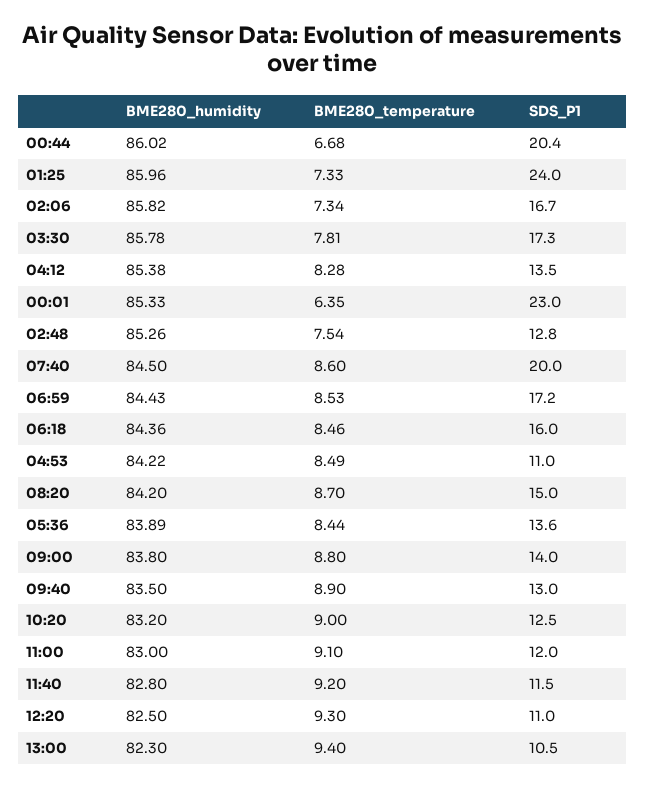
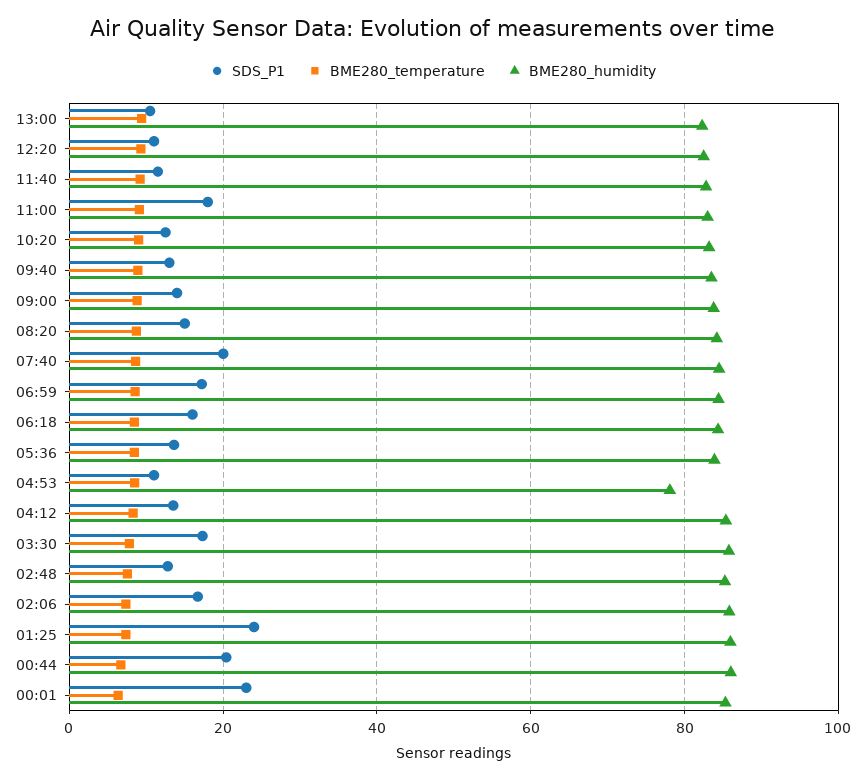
  {
    "BME280_humidity": {
      "00:44": 86.02,
      "01:25": 85.96,
      "02:06": 85.82,
      "03:30": 85.78,
      "04:12": 85.38,
      "00:01": 85.33,
      "02:48": 85.26,
      "07:40": 84.5,
      "06:59": 84.43,
      "06:18": 84.36,
-     "04:53": 84.22,
+     "04:53": 78,
      "08:20": 84.2,
      "05:36": 83.89,
      "09:00": 83.8,
      "09:40": 83.5,
      "10:20": 83.2,
      "11:00": 83,
      "11:40": 82.8,
      "12:20": 82.5,
      "13:00": 82.3
    },
    "BME280_temperature": {
      "00:44": 6.68,
      "01:25": 7.33,
      "02:06": 7.34,
      "03:30": 7.81,
      "04:12": 8.28,
      "00:01": 6.35,
      "02:48": 7.54,
      "07:40": 8.6,
      "06:59": 8.53,
      "06:18": 8.46,
      "04:53": 8.49,
      "08:20": 8.7,
      "05:36": 8.44,
      "09:00": 8.8,
      "09:40": 8.9,
      "10:20": 9,
      "11:00": 9.1,
      "11:40": 9.2,
      "12:20": 9.3,
      "13:00": 9.4
    },
    "SDS_P1": {
      "00:44": 20.4,
      "01:25": 24,
      "02:06": 16.7,
      "03:30": 17.3,
      "04:12": 13.5,
      "00:01": 23,
      "02:48": 12.8,
      "07:40": 20,
      "06:59": 17.2,
      "06:18": 16,
      "04:53": 11,
      "08:20": 15,
      "05:36": 13.6,
      "09:00": 14,
      "09:40": 13,
      "10:20": 12.5,
-     "11:00": 12,
+     "11:00": 18,
      "11:40": 11.5,
      "12:20": 11,
      "13:00": 10.5
    }
  }

